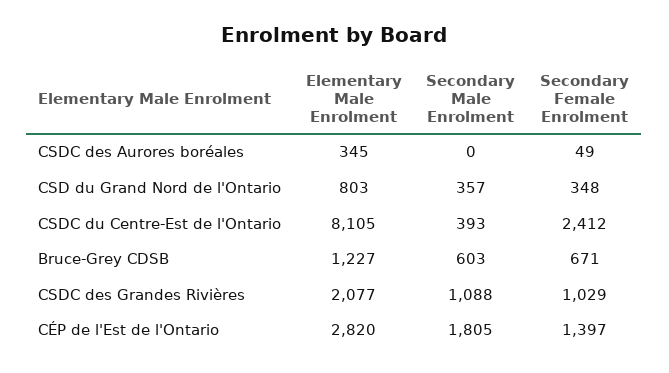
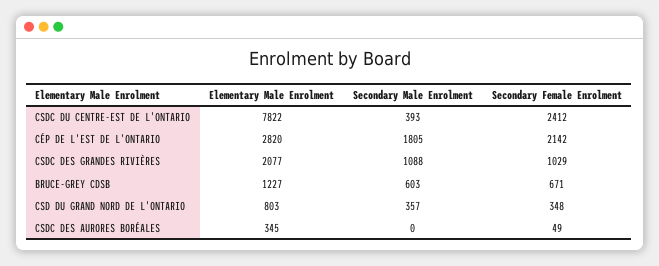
  {
    "Elementary Male Enrolment": {
      "CSDC des Aurores boréales": 345,
      "CSD du Grand Nord de l'Ontario": 803,
-     "CSDC du Centre-Est de l'Ontario": 8105,
+     "CSDC du Centre-Est de l'Ontario": 7822,
      "Bruce-Grey CDSB": 1227,
      "CSDC des Grandes Rivières": 2077,
      "CÉP de l'Est de l'Ontario": 2820
    },
    "Secondary Male Enrolment": {
      "CSDC des Aurores boréales": 0,
      "CSD du Grand Nord de l'Ontario": 357,
      "CSDC du Centre-Est de l'Ontario": 393,
      "Bruce-Grey CDSB": 603,
      "CSDC des Grandes Rivières": 1088,
      "CÉP de l'Est de l'Ontario": 1805
    },
    "Secondary Female Enrolment": {
      "CSDC des Aurores boréales": 49,
      "CSD du Grand Nord de l'Ontario": 348,
      "CSDC du Centre-Est de l'Ontario": 2412,
      "Bruce-Grey CDSB": 671,
      "CSDC des Grandes Rivières": 1029,
-     "CÉP de l'Est de l'Ontario": 1397
+     "CÉP de l'Est de l'Ontario": 2142
    }
  }

